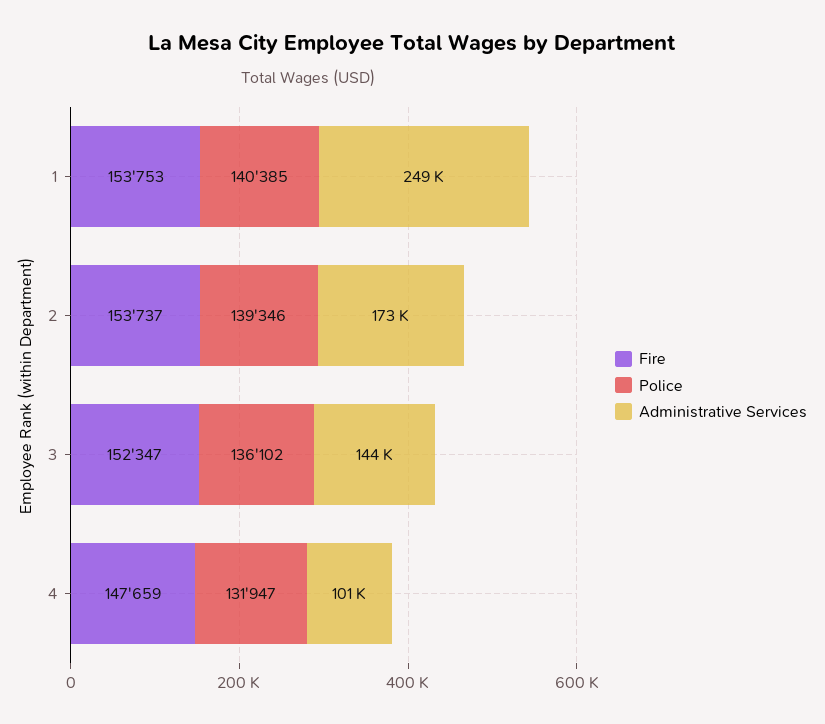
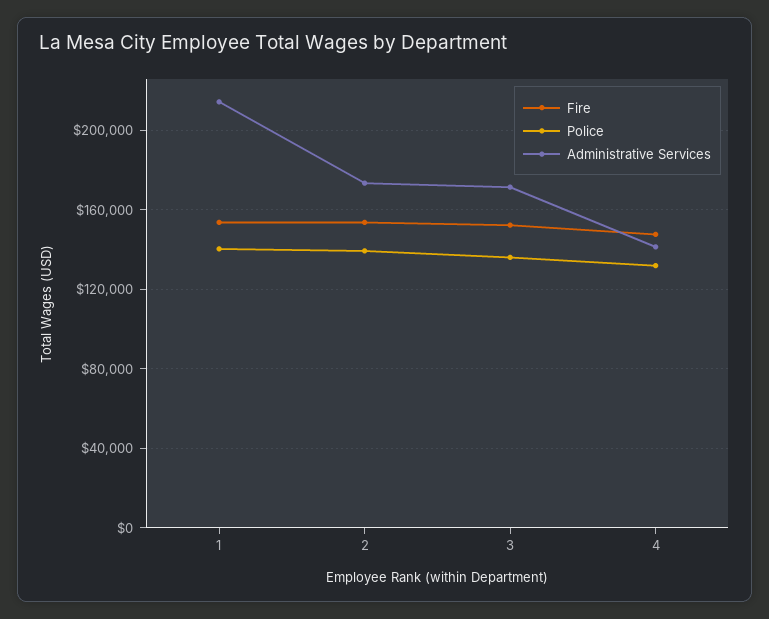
  {
    "Fire": {
      "1": 153753,
      "2": 153737,
      "3": 152347,
      "4": 147659
    },
    "Police": {
      "1": 140385,
      "2": 139346,
      "3": 136102,
      "4": 131947
    },
    "Administrative Services": {
-     "1": 249000,
+     "1": 215000,
      "2": 173000,
-     "3": 144000,
+     "3": 170000,
-     "4": 101000
+     "4": 140000
    }
  }

